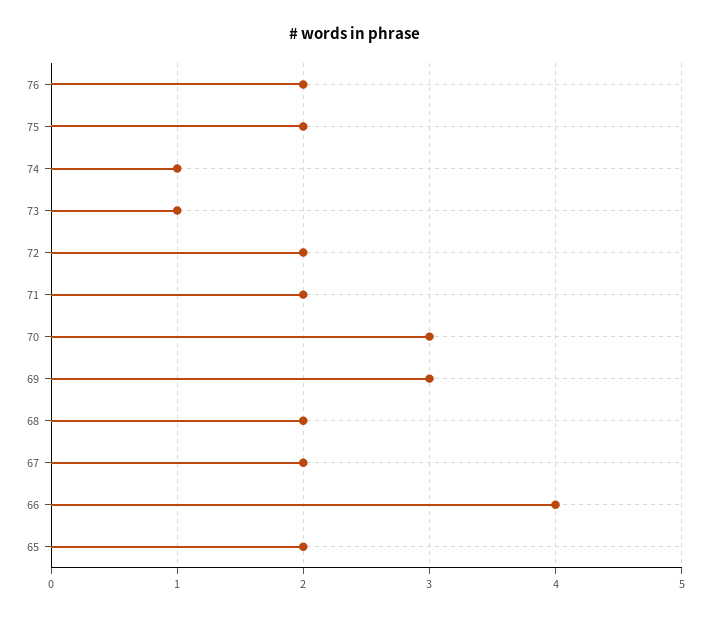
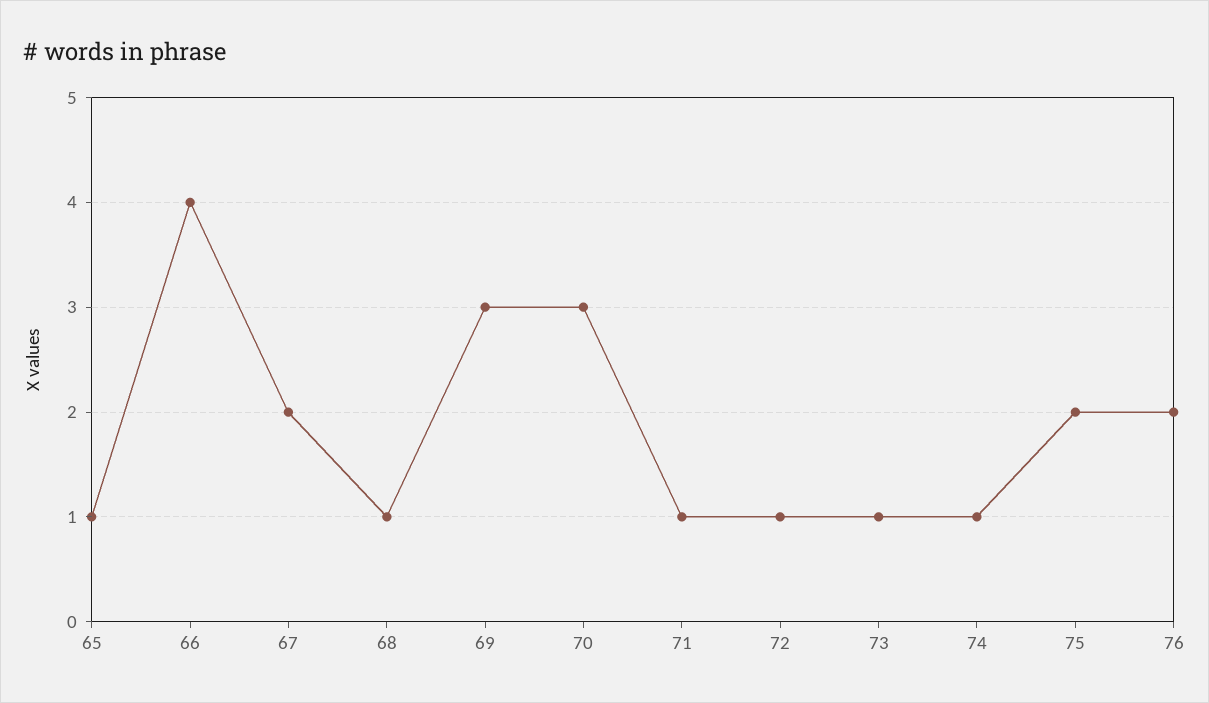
  {
    "76": 2,
    "75": 2,
    "74": 1,
    "73": 1,
-   "72": 2,
+   "72": 1,
-   "71": 2,
+   "71": 1,
    "70": 3,
    "69": 3,
-   "68": 2,
+   "68": 1,
    "67": 2,
    "66": 4,
-   "65": 2
+   "65": 1
  }

